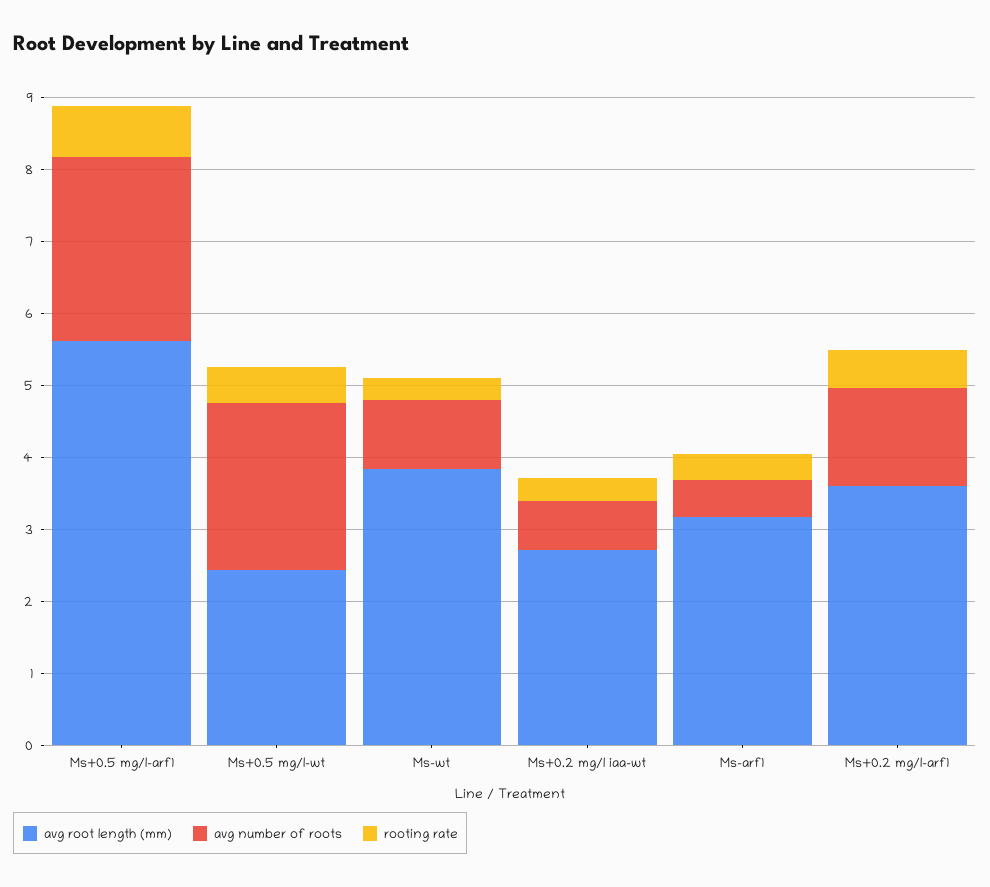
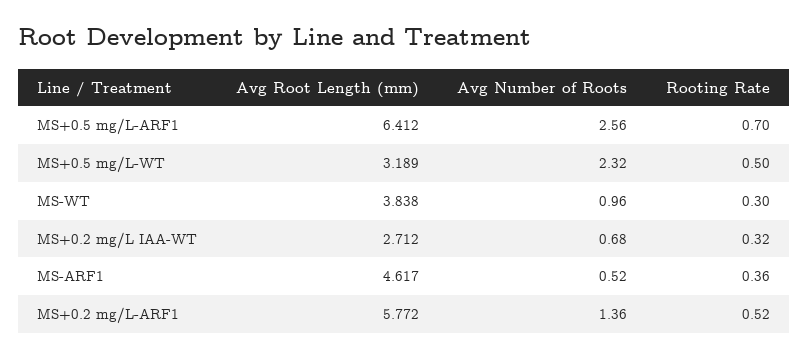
  {
    "avg root length (mm)": {
-     "Ms+0.5 mg/l-arf1": 5.6,
+     "Ms+0.5 mg/l-arf1": 6.412,
-     "Ms+0.5 mg/l-wt": 2.4,
+     "Ms+0.5 mg/l-wt": 3.189,
      "Ms-wt": 3.838,
      "Ms+0.2 mg/l iaa-wt": 2.712,
-     "Ms-arf1": 3.2,
+     "Ms-arf1": 4.617,
-     "Ms+0.2 mg/l-arf1": 3.6
+     "Ms+0.2 mg/l-arf1": 5.772
    },
    "avg number of roots": {
      "Ms+0.5 mg/l-arf1": 2.56,
      "Ms+0.5 mg/l-wt": 2.32,
      "Ms-wt": 0.96,
      "Ms+0.2 mg/l iaa-wt": 0.68,
      "Ms-arf1": 0.52,
      "Ms+0.2 mg/l-arf1": 1.36
    },
    "rooting rate": {
      "Ms+0.5 mg/l-arf1": 0.7,
      "Ms+0.5 mg/l-wt": 0.5,
      "Ms-wt": 0.3,
      "Ms+0.2 mg/l iaa-wt": 0.32,
      "Ms-arf1": 0.36,
      "Ms+0.2 mg/l-arf1": 0.52
    }
  }

